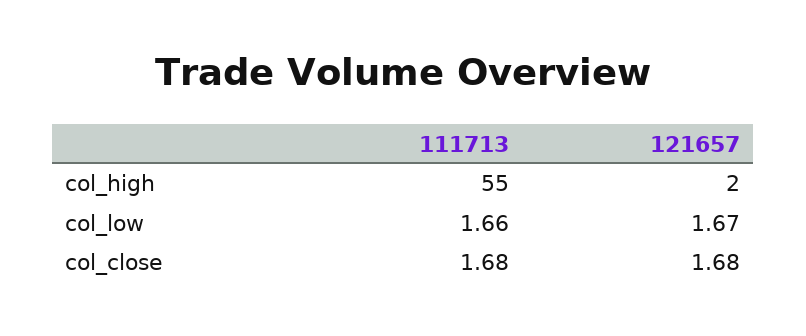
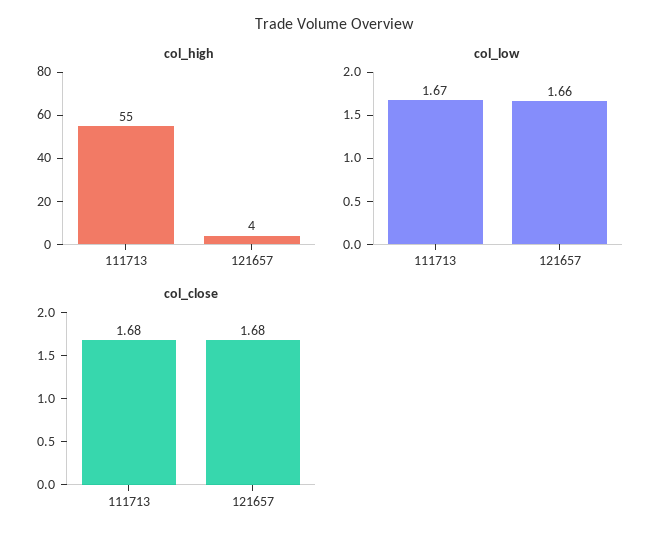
  {
    "col_high": {
      "111713": 55,
-     "121657": 2
+     "121657": 4
    },
    "col_low": {
-     "111713": 1.66,
+     "111713": 1.67,
-     "121657": 1.67
+     "121657": 1.66
    },
    "col_close": {
      "111713": 1.68,
      "121657": 1.68
    }
  }

